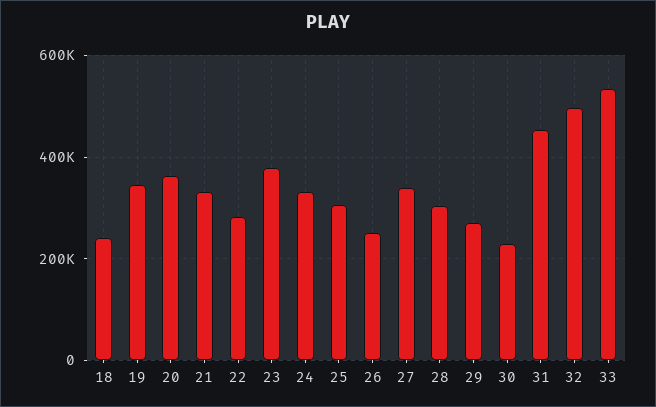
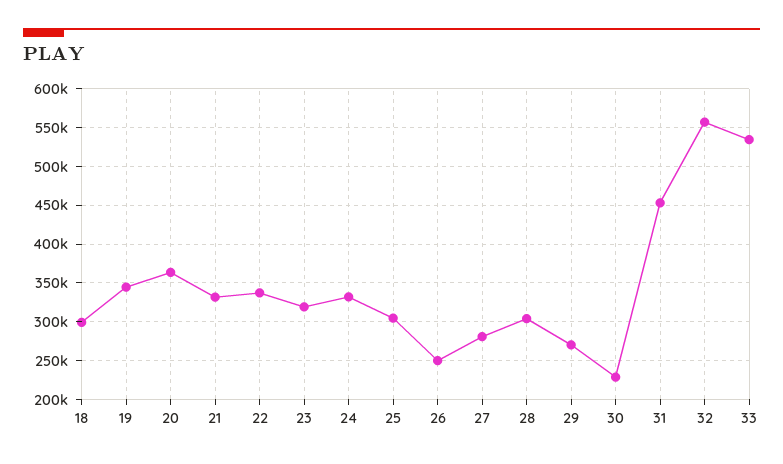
  {
-   "18": 240000,
+   "18": 300000,
    "19": 340000,
    "20": 360000,
    "21": 330000,
-   "22": 280000,
+   "22": 340000,
-   "23": 380000,
+   "23": 320000,
    "24": 330000,
    "25": 300000,
    "26": 250000,
-   "27": 340000,
+   "27": 280000,
    "28": 300000,
    "29": 270000,
    "30": 230000,
    "31": 450000,
-   "32": 500000,
+   "32": 560000,
    "33": 530000
  }

